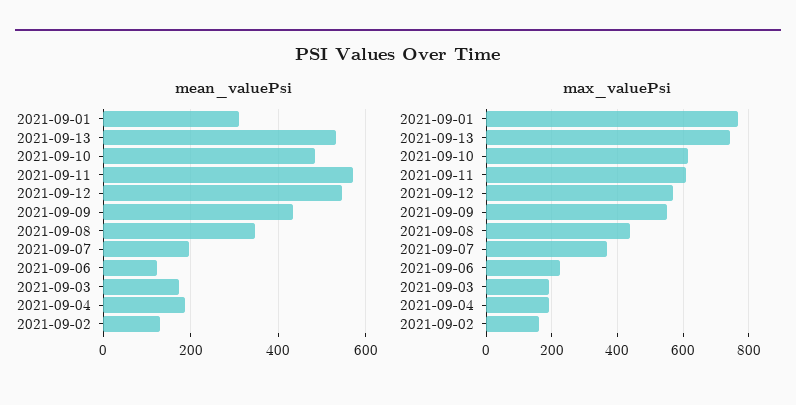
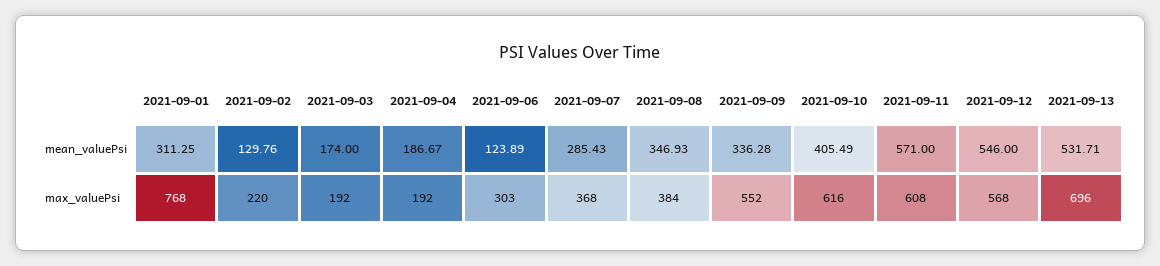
  {
    "mean_valuePsi": {
      "2021-09-01": 311.25,
      "2021-09-13": 531.71,
-     "2021-09-10": 480,
+     "2021-09-10": 405.49,
      "2021-09-11": 571,
      "2021-09-12": 546,
-     "2021-09-09": 440,
+     "2021-09-09": 336.28,
      "2021-09-08": 346.93,
-     "2021-09-07": 200,
+     "2021-09-07": 285.43,
      "2021-09-06": 123.89,
      "2021-09-03": 174,
      "2021-09-04": 186.67,
      "2021-09-02": 129.76
    },
    "max_valuePsi": {
      "2021-09-01": 768,
-     "2021-09-13": 740,
+     "2021-09-13": 696,
      "2021-09-10": 616,
      "2021-09-11": 608,
      "2021-09-12": 568,
      "2021-09-09": 552,
-     "2021-09-08": 440,
+     "2021-09-08": 384,
      "2021-09-07": 368,
-     "2021-09-06": 220,
+     "2021-09-06": 303,
      "2021-09-03": 192,
      "2021-09-04": 192,
-     "2021-09-02": 160
+     "2021-09-02": 220
    }
  }

